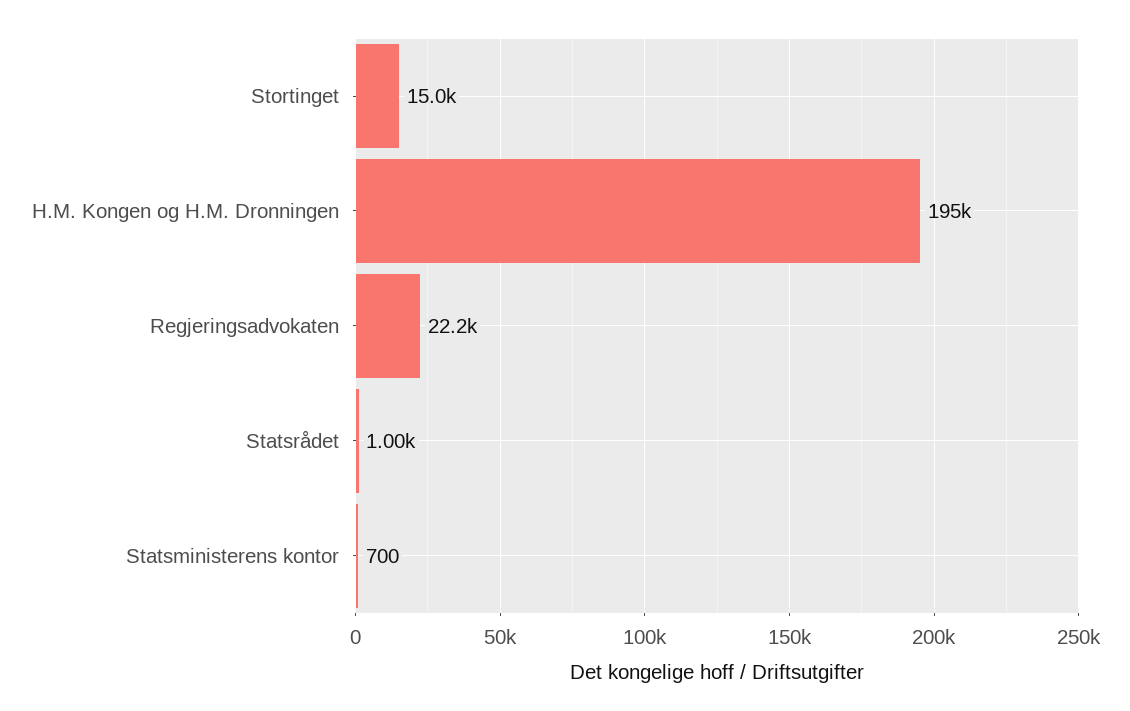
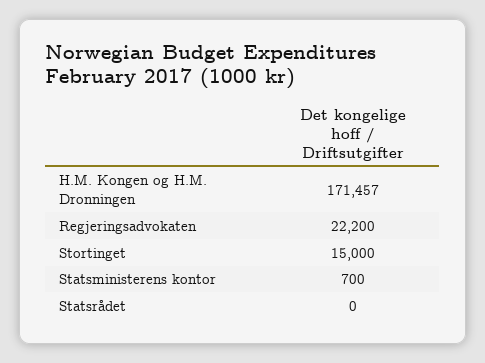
  {
    "Stortinget": 15000,
-   "H.M. Kongen og H.M. Dronningen": 195000,
+   "H.M. Kongen og H.M. Dronningen": 171457,
    "Regjeringsadvokaten": 22200,
-   "Statsrådet": 1000,
+   "Statsrådet": 0,
    "Statsministerens kontor": 700
  }

